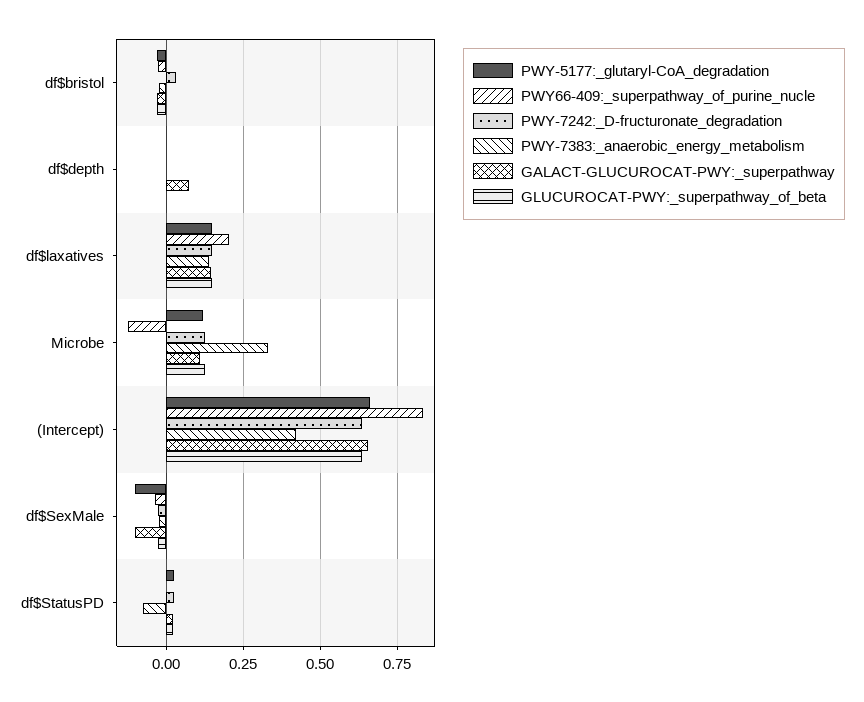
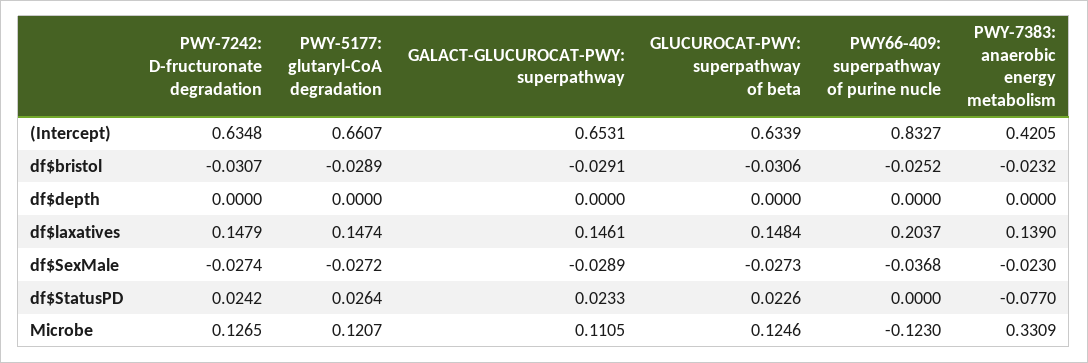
  {
    "PWY-5177:_glutaryl-CoA_degradation": {
      "df$bristol": -0.0289,
      "df$depth": 0,
      "df$laxatives": 0.1474,
      "Microbe": 0.1207,
      "(Intercept)": 0.6607,
-     "df$SexMale": -0.1,
+     "df$SexMale": -0.0272,
      "df$StatusPD": 0.0264
    },
    "PWY66-409:_superpathway_of_purine_nucle": {
      "df$bristol": -0.0252,
      "df$depth": 0,
      "df$laxatives": 0.2037,
      "Microbe": -0.123,
      "(Intercept)": 0.8327,
      "df$SexMale": -0.0368,
      "df$StatusPD": 0
    },
    "PWY-7242:_D-fructuronate_degradation": {
-     "df$bristol": 0.025,
+     "df$bristol": -0.0307,
      "df$depth": 0,
      "df$laxatives": 0.1479,
      "Microbe": 0.1265,
      "(Intercept)": 0.6348,
      "df$SexMale": -0.0274,
      "df$StatusPD": 0.0242
    },
    "PWY-7383:_anaerobic_energy_metabolism": {
      "df$bristol": -0.0232,
      "df$depth": 0,
      "df$laxatives": 0.139,
      "Microbe": 0.3309,
      "(Intercept)": 0.4205,
      "df$SexMale": -0.023,
      "df$StatusPD": -0.077
    },
    "GALACT-GLUCUROCAT-PWY:_superpathway": {
      "df$bristol": -0.0291,
-     "df$depth": 0.075,
+     "df$depth": 0,
      "df$laxatives": 0.1461,
      "Microbe": 0.1105,
      "(Intercept)": 0.6531,
-     "df$SexMale": -0.1,
+     "df$SexMale": -0.0289,
      "df$StatusPD": 0.0233
    },
    "GLUCUROCAT-PWY:_superpathway_of_beta": {
      "df$bristol": -0.0306,
      "df$depth": 0,
      "df$laxatives": 0.1484,
      "Microbe": 0.1246,
      "(Intercept)": 0.6339,
      "df$SexMale": -0.0273,
      "df$StatusPD": 0.0226
    }
  }

